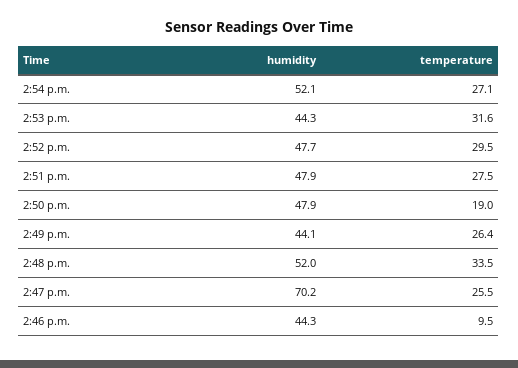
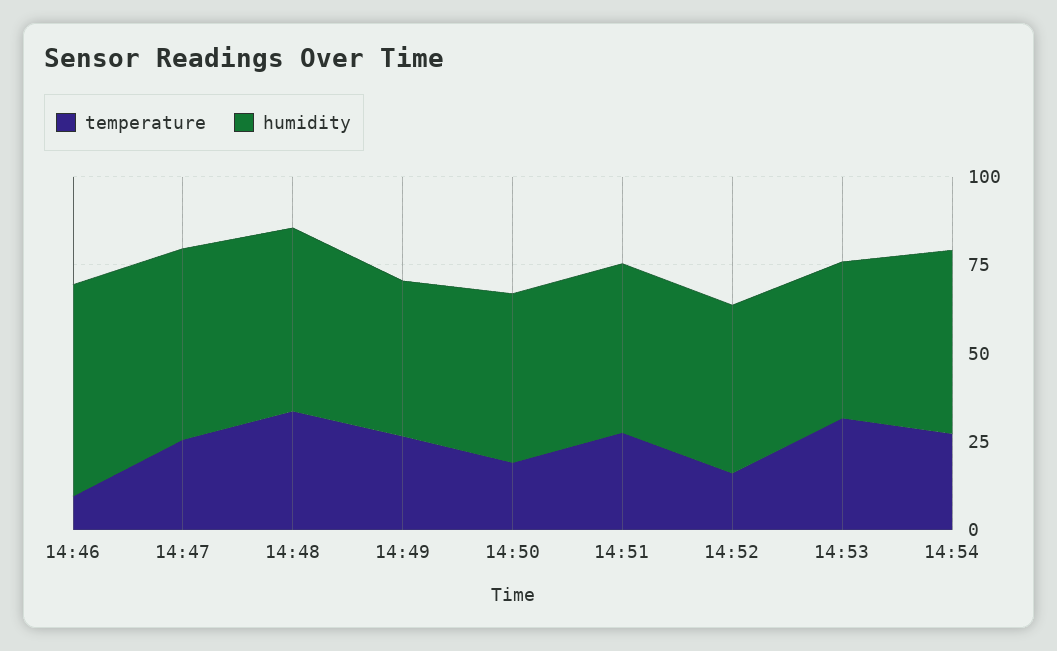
  {
    "humidity": {
      "2:54 p.m.": 52.1,
      "2:53 p.m.": 44.3,
      "2:52 p.m.": 47.7,
      "2:51 p.m.": 47.9,
      "2:50 p.m.": 47.9,
      "2:49 p.m.": 44.1,
      "2:48 p.m.": 52,
-     "2:47 p.m.": 70.2,
+     "2:47 p.m.": 55,
-     "2:46 p.m.": 44.3
+     "2:46 p.m.": 60
    },
    "temperature": {
      "2:54 p.m.": 27.1,
      "2:53 p.m.": 31.6,
-     "2:52 p.m.": 29.5,
+     "2:52 p.m.": 15,
      "2:51 p.m.": 27.5,
      "2:50 p.m.": 19,
      "2:49 p.m.": 26.4,
      "2:48 p.m.": 33.5,
      "2:47 p.m.": 25.5,
      "2:46 p.m.": 9.5
    }
  }

